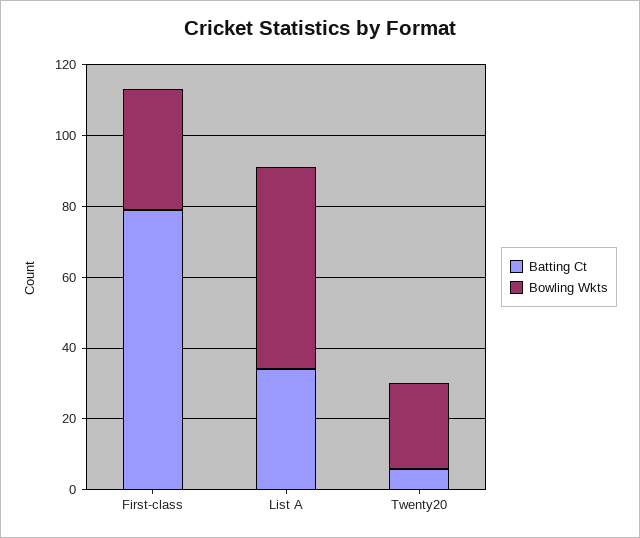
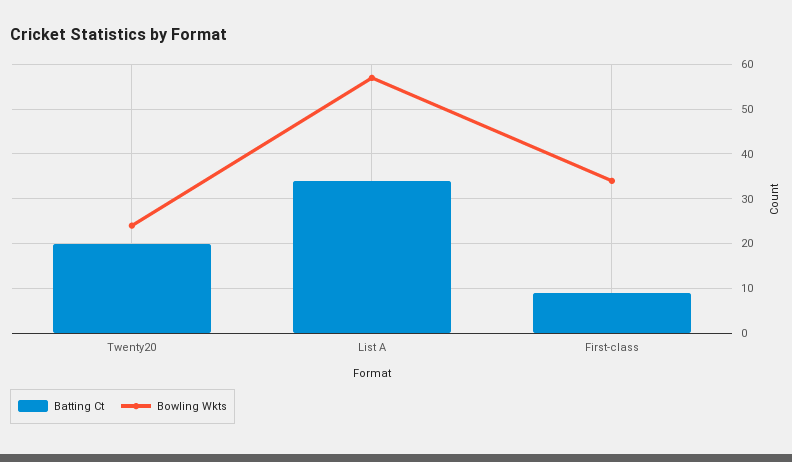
  {
    "Batting Ct": {
-     "First-class": 80,
+     "First-class": 10,
      "List A": 35,
-     "Twenty20": 5
+     "Twenty20": 20
    },
    "Bowling Wkts": {
      "First-class": 35,
      "List A": 55,
      "Twenty20": 25
    }
  }

